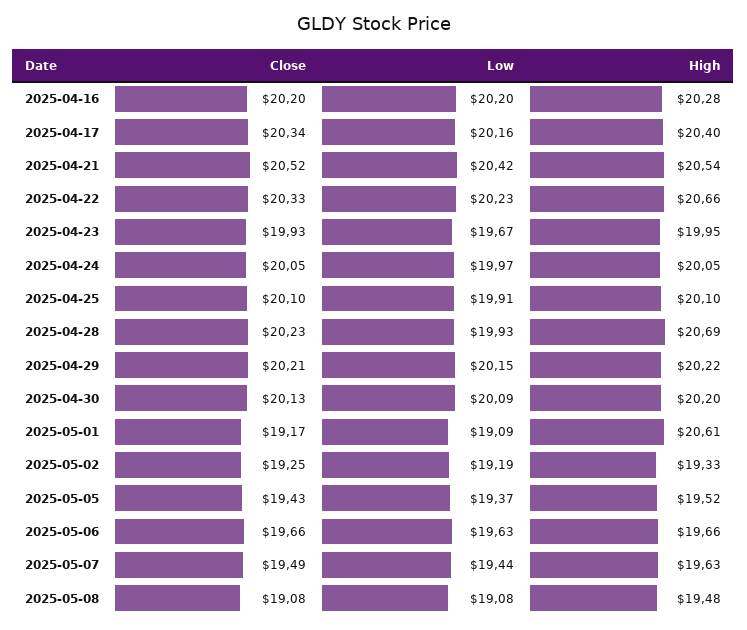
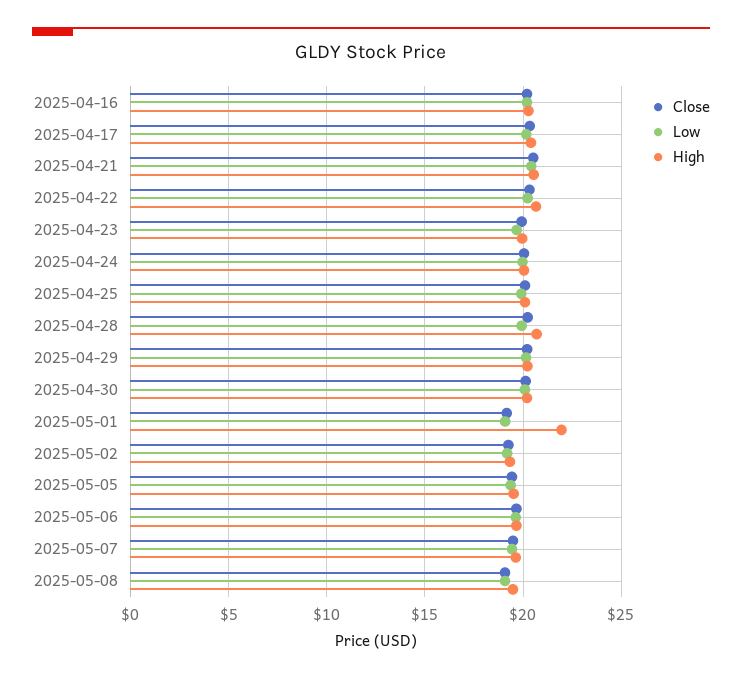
  {
    "Close": {
      "2025-04-16": 20.2,
      "2025-04-17": 20.34,
      "2025-04-21": 20.52,
      "2025-04-22": 20.33,
      "2025-04-23": 19.93,
      "2025-04-24": 20.05,
      "2025-04-25": 20.1,
      "2025-04-28": 20.23,
      "2025-04-29": 20.21,
      "2025-04-30": 20.13,
      "2025-05-01": 19.17,
      "2025-05-02": 19.25,
      "2025-05-05": 19.43,
      "2025-05-06": 19.66,
      "2025-05-07": 19.49,
      "2025-05-08": 19.08
    },
    "Low": {
      "2025-04-16": 20.2,
      "2025-04-17": 20.16,
      "2025-04-21": 20.42,
      "2025-04-22": 20.23,
      "2025-04-23": 19.67,
      "2025-04-24": 19.97,
      "2025-04-25": 19.91,
      "2025-04-28": 19.93,
      "2025-04-29": 20.15,
      "2025-04-30": 20.09,
      "2025-05-01": 19.09,
      "2025-05-02": 19.19,
      "2025-05-05": 19.37,
      "2025-05-06": 19.63,
      "2025-05-07": 19.44,
      "2025-05-08": 19.08
    },
    "High": {
      "2025-04-16": 20.28,
      "2025-04-17": 20.4,
      "2025-04-21": 20.54,
      "2025-04-22": 20.66,
      "2025-04-23": 19.95,
      "2025-04-24": 20.05,
      "2025-04-25": 20.1,
      "2025-04-28": 20.69,
      "2025-04-29": 20.22,
      "2025-04-30": 20.2,
-     "2025-05-01": 20.61,
+     "2025-05-01": 22,
      "2025-05-02": 19.33,
      "2025-05-05": 19.52,
      "2025-05-06": 19.66,
      "2025-05-07": 19.63,
      "2025-05-08": 19.48
    }
  }

